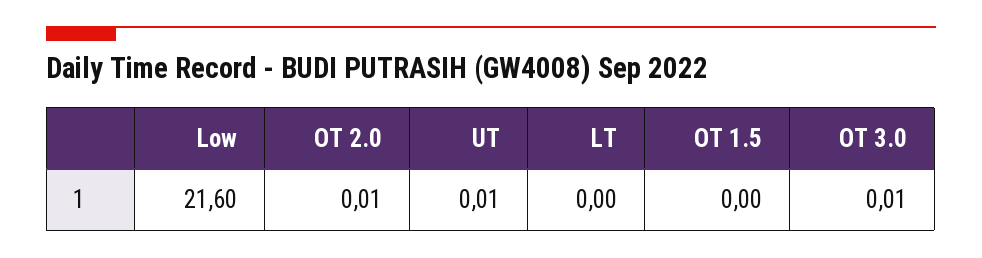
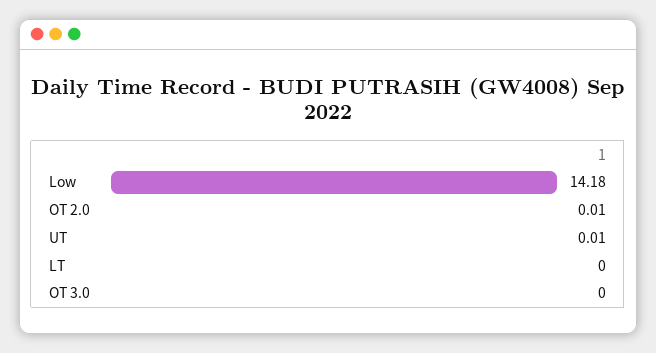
  {
-   "Low": 21.6,
+   "Low": 14.18,
    "OT 2.0": 0.01,
    "UT": 0.01,
    "LT": 0,
-   "OT 1.5": 0,
-   "OT 3.0": 0.01
+   "OT 3.0": 0
  }

